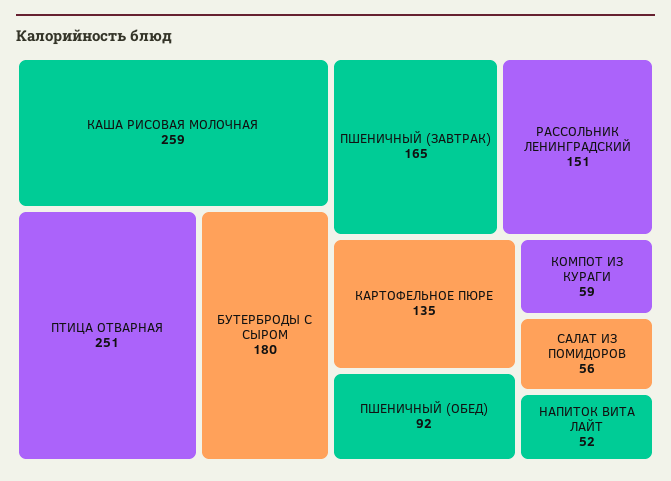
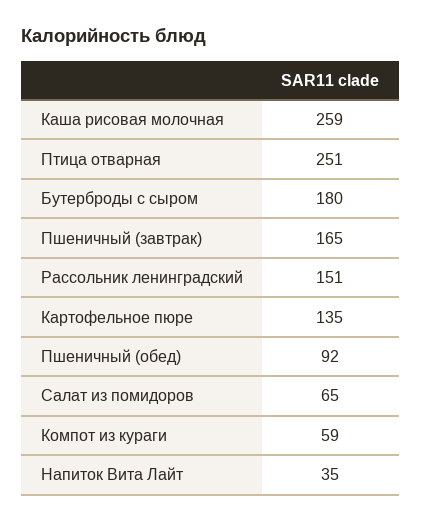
  {
    "КАША РИСОВАЯ МОЛОЧНАЯ": 259,
    "ПТИЦА ОТВАРНАЯ": 251,
    "БУТЕРБРОДЫ С СЫРОМ": 180,
    "ПШЕНИЧНЫЙ (ЗАВТРАК)": 165,
    "РАССОЛЬНИК ЛЕНИНГРАДСКИЙ": 151,
    "КАРТОФЕЛЬНОЕ ПЮРЕ": 135,
    "ПШЕНИЧНЫЙ (ОБЕД)": 92,
    "КОМПОТ ИЗ КУРАГИ": 59,
-   "САЛАТ ИЗ ПОМИДОРОВ": 56,
+   "САЛАТ ИЗ ПОМИДОРОВ": 65,
-   "НАПИТОК ВИТА ЛАЙТ": 52
+   "НАПИТОК ВИТА ЛАЙТ": 35
  }

